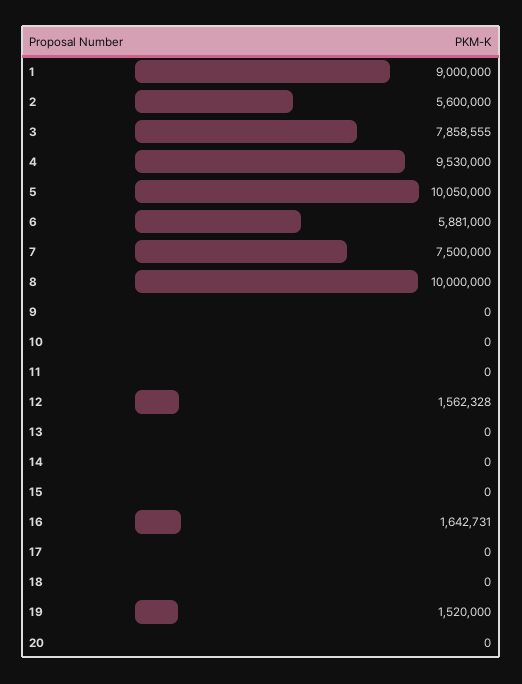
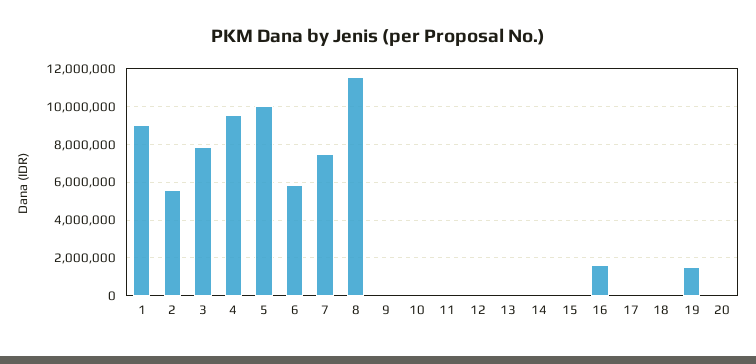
  {
    "1": 9000000,
    "2": 5600000,
    "3": 7858555,
    "4": 9530000,
    "5": 10050000,
    "6": 5881000,
    "7": 7500000,
-   "8": 10000000,
+   "8": 11500000,
    "9": 0,
    "10": 0,
    "11": 0,
-   "12": 1562328,
+   "12": 0,
    "13": 0,
    "14": 0,
    "15": 0,
    "16": 1642731,
    "17": 0,
    "18": 0,
    "19": 1520000,
    "20": 0
  }

